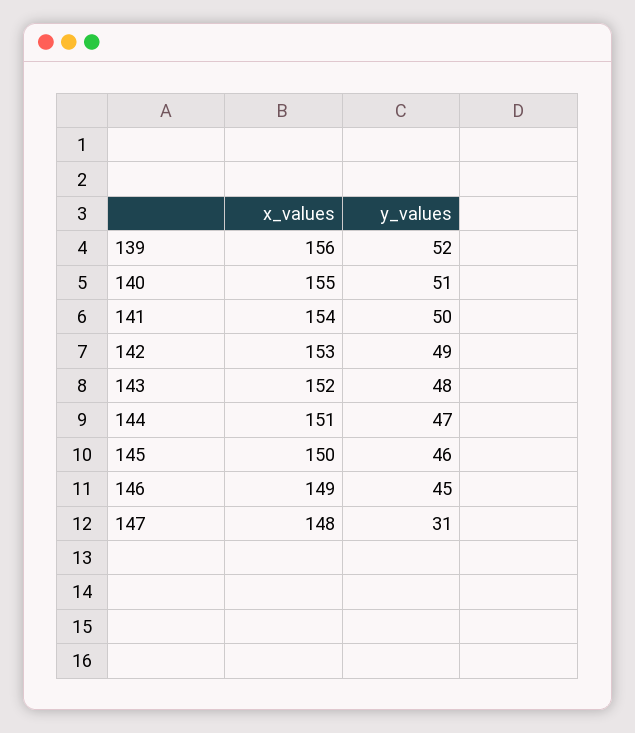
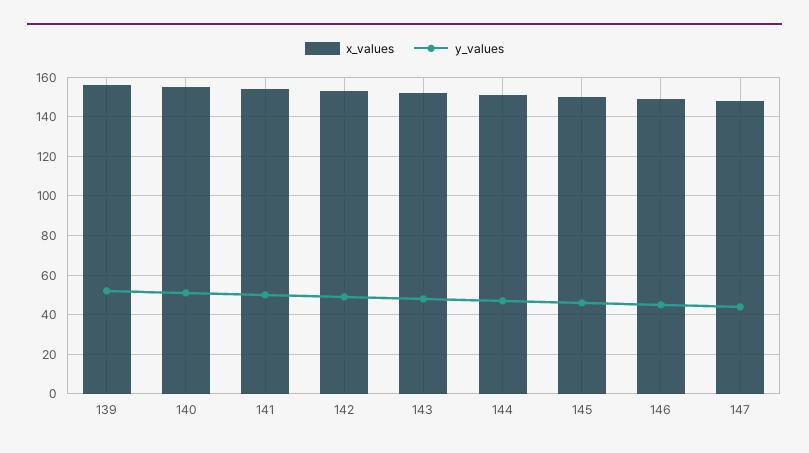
  {
    "x_values": {
      "139": 156,
      "140": 155,
      "141": 154,
      "142": 153,
      "143": 152,
      "144": 151,
      "145": 150,
      "146": 149,
      "147": 148
    },
    "y_values": {
      "139": 52,
      "140": 51,
      "141": 50,
      "142": 49,
      "143": 48,
      "144": 47,
      "145": 46,
      "146": 45,
-     "147": 31
+     "147": 45
    }
  }

